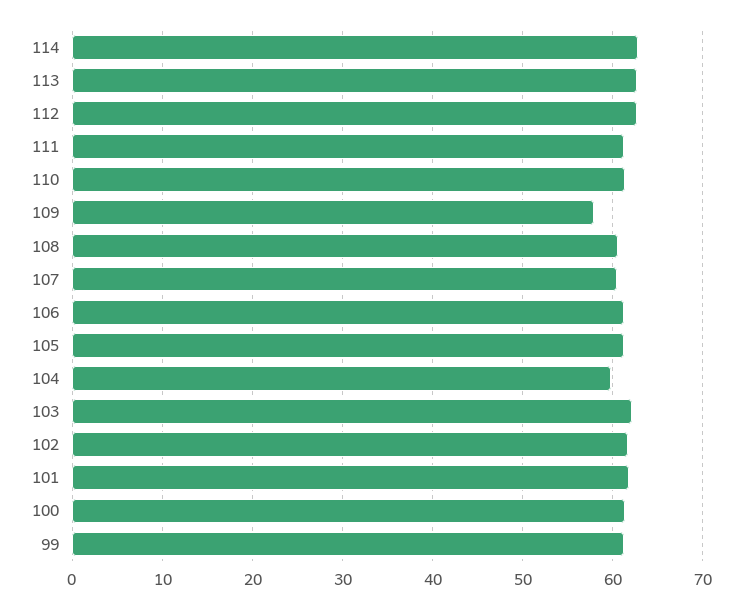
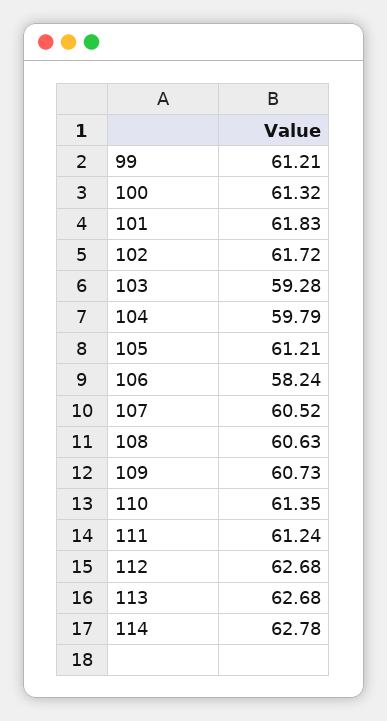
  {
    "114": 62.78,
    "113": 62.68,
    "112": 62.68,
    "111": 61.24,
    "110": 61.35,
-   "109": 58,
+   "109": 60.73,
    "108": 60.63,
    "107": 60.52,
-   "106": 61,
+   "106": 58.24,
    "105": 61.21,
    "104": 59.79,
-   "103": 62,
+   "103": 59.28,
    "102": 61.72,
    "101": 61.83,
    "100": 61.32,
    "99": 61.21
  }

